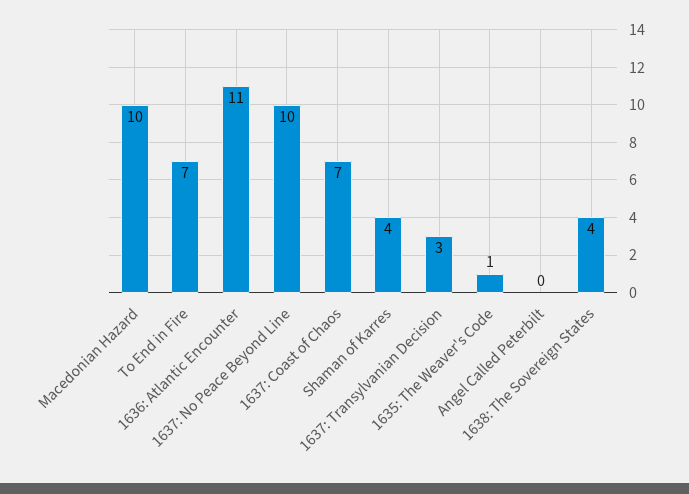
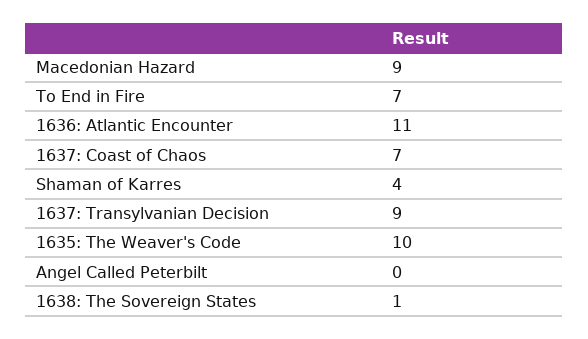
  {
-   "Macedonian Hazard": 10,
+   "Macedonian Hazard": 9,
    "To End in Fire": 7,
    "1636: Atlantic Encounter": 11,
-   "1637: No Peace Beyond Line": 10,
    "1637: Coast of Chaos": 7,
    "Shaman of Karres": 4,
-   "1637: Transylvanian Decision": 3,
+   "1637: Transylvanian Decision": 9,
-   "1635: The Weaver's Code": 1,
+   "1635: The Weaver's Code": 10,
    "Angel Called Peterbilt": 0,
-   "1638: The Sovereign States": 4
+   "1638: The Sovereign States": 1
  }

